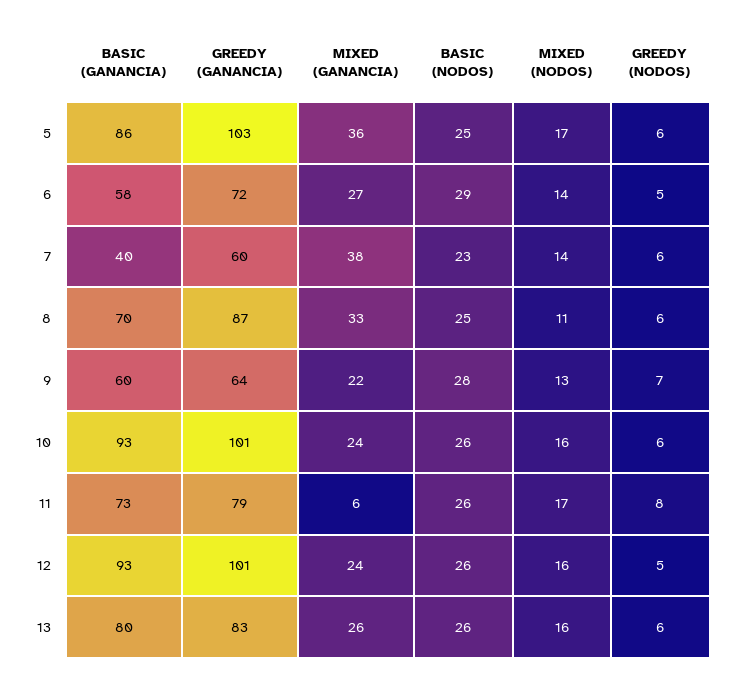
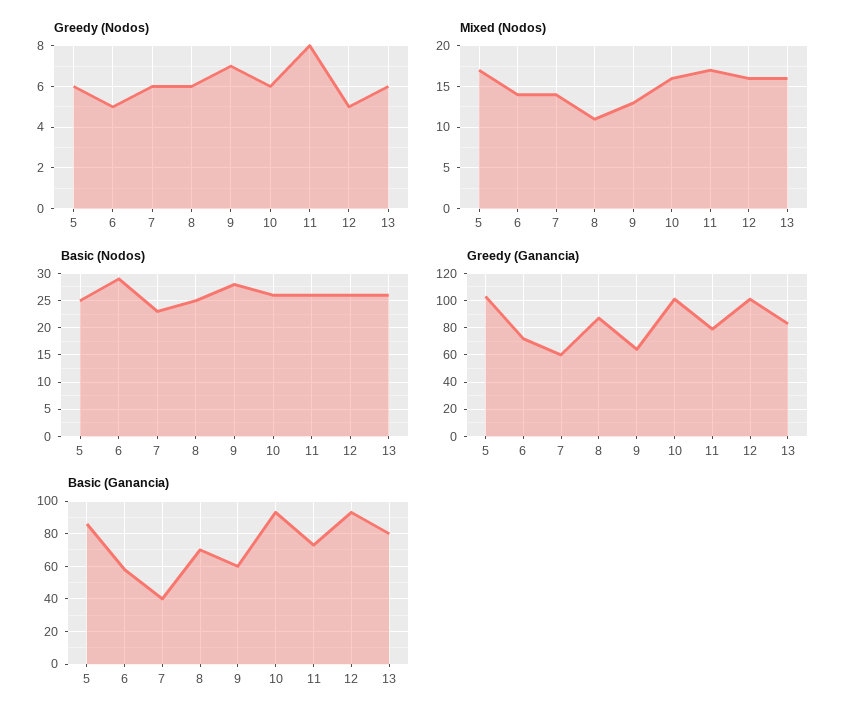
  {
    "BASIC (GANANCIA)": {
      "5": 86,
      "6": 58,
      "7": 40,
      "8": 70,
      "9": 60,
      "10": 93,
      "11": 73,
      "12": 93,
      "13": 80
    },
    "GREEDY (GANANCIA)": {
      "5": 103,
      "6": 72,
      "7": 60,
      "8": 87,
      "9": 64,
      "10": 101,
      "11": 79,
      "12": 101,
      "13": 83
    },
-   "MIXED (GANANCIA)": {
-     "5": 36,
-     "6": 27,
-     "7": 38,
-     "8": 33,
-     "9": 22,
-     "10": 24,
-     "11": 6,
-     "12": 24,
-     "13": 26
-   },
    "BASIC (NODOS)": {
      "5": 25,
      "6": 29,
      "7": 23,
      "8": 25,
      "9": 28,
      "10": 26,
      "11": 26,
      "12": 26,
      "13": 26
    },
    "MIXED (NODOS)": {
      "5": 17,
      "6": 14,
      "7": 14,
      "8": 11,
      "9": 13,
      "10": 16,
      "11": 17,
      "12": 16,
      "13": 16
    },
    "GREEDY (NODOS)": {
      "5": 6,
      "6": 5,
      "7": 6,
      "8": 6,
      "9": 7,
      "10": 6,
      "11": 8,
      "12": 5,
      "13": 6
    }
  }

